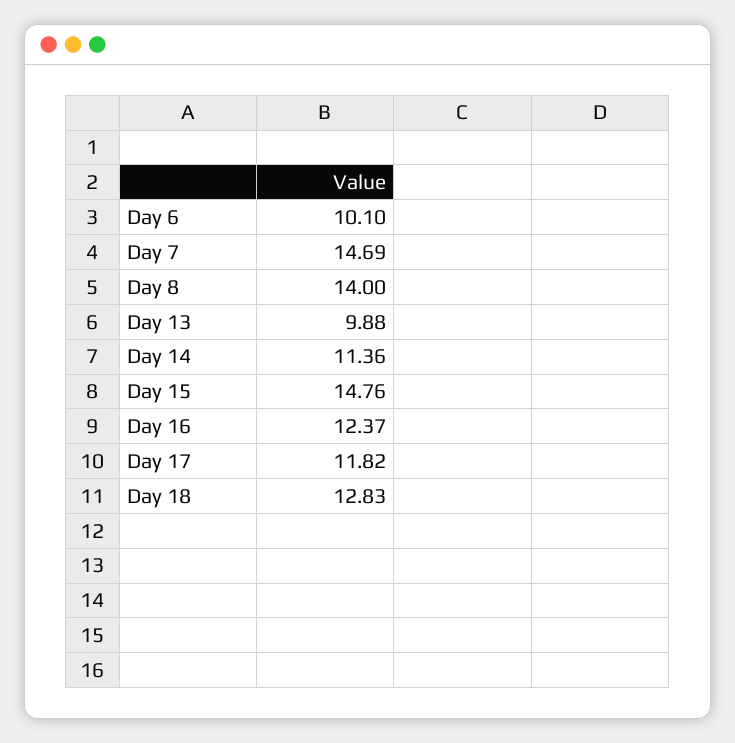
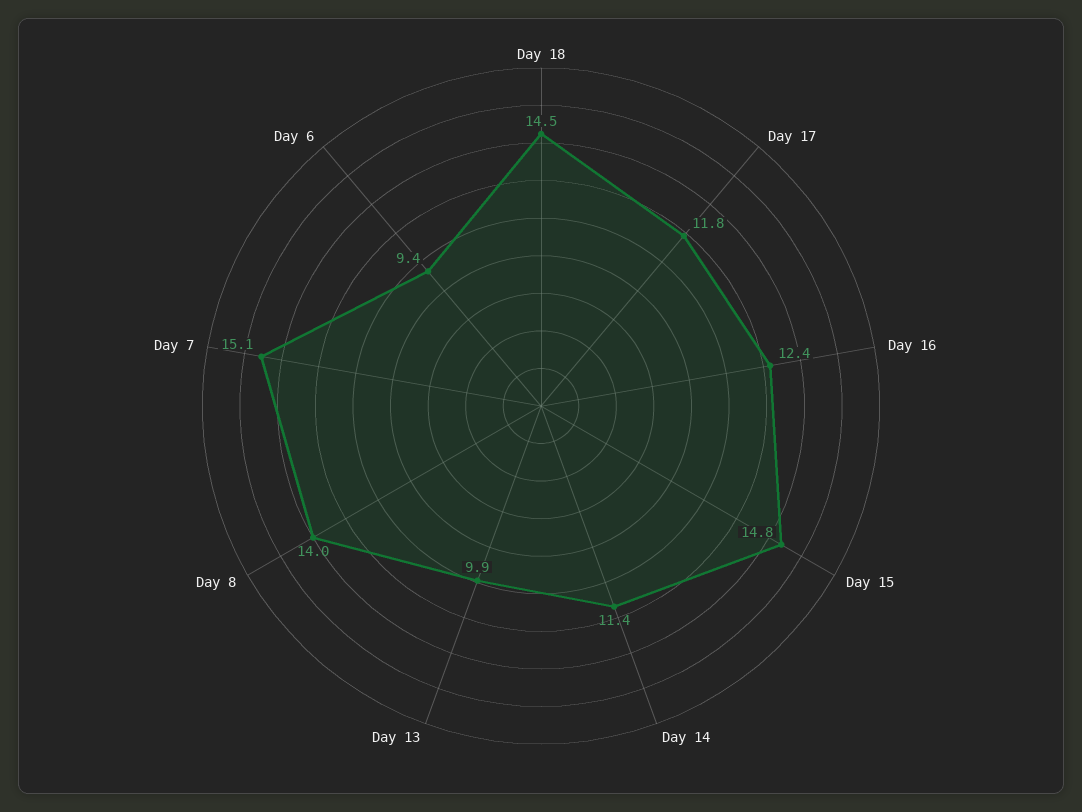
  {
-   "Day 6": 10.1,
+   "Day 6": 9.4,
-   "Day 7": 14.69,
+   "Day 7": 15.1,
    "Day 8": 14,
    "Day 13": 9.88,
    "Day 14": 11.36,
    "Day 15": 14.76,
    "Day 16": 12.37,
    "Day 17": 11.82,
-   "Day 18": 12.83
+   "Day 18": 14.5
  }

